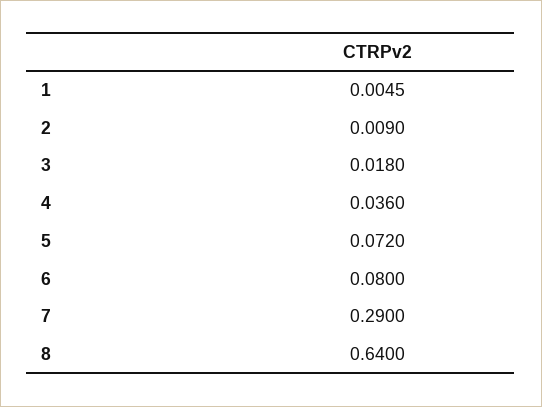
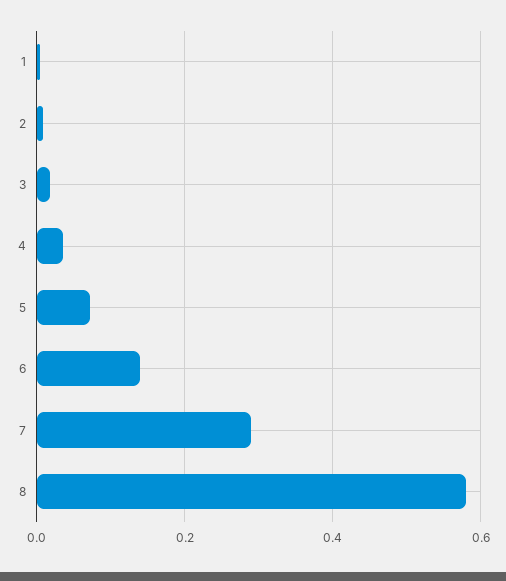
  {
    "1": 0.0045,
    "2": 0.009,
    "3": 0.018,
    "4": 0.036,
    "5": 0.072,
-   "6": 0.08,
+   "6": 0.14,
    "7": 0.29,
-   "8": 0.64
+   "8": 0.58
  }

